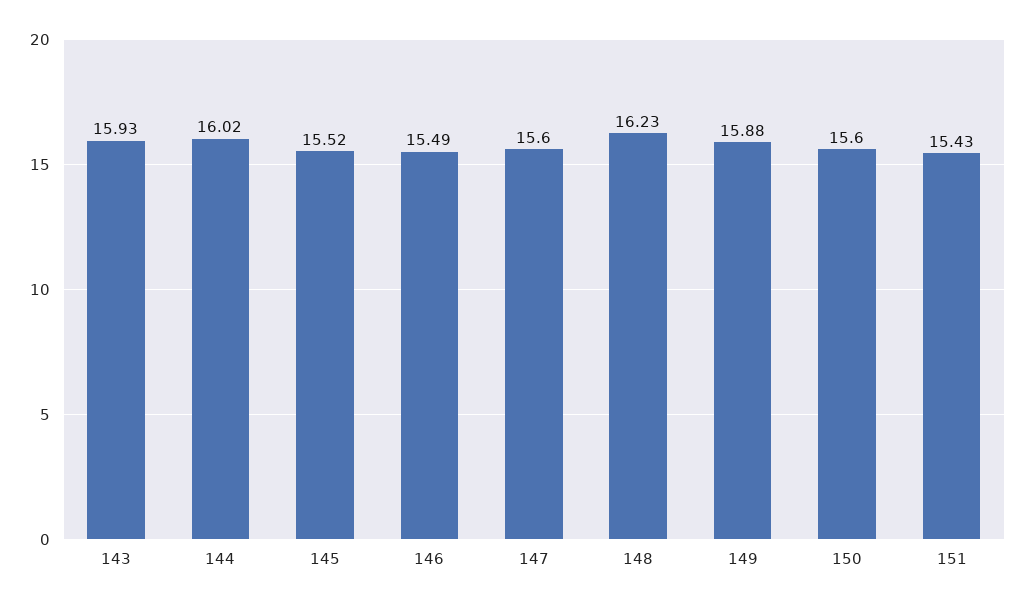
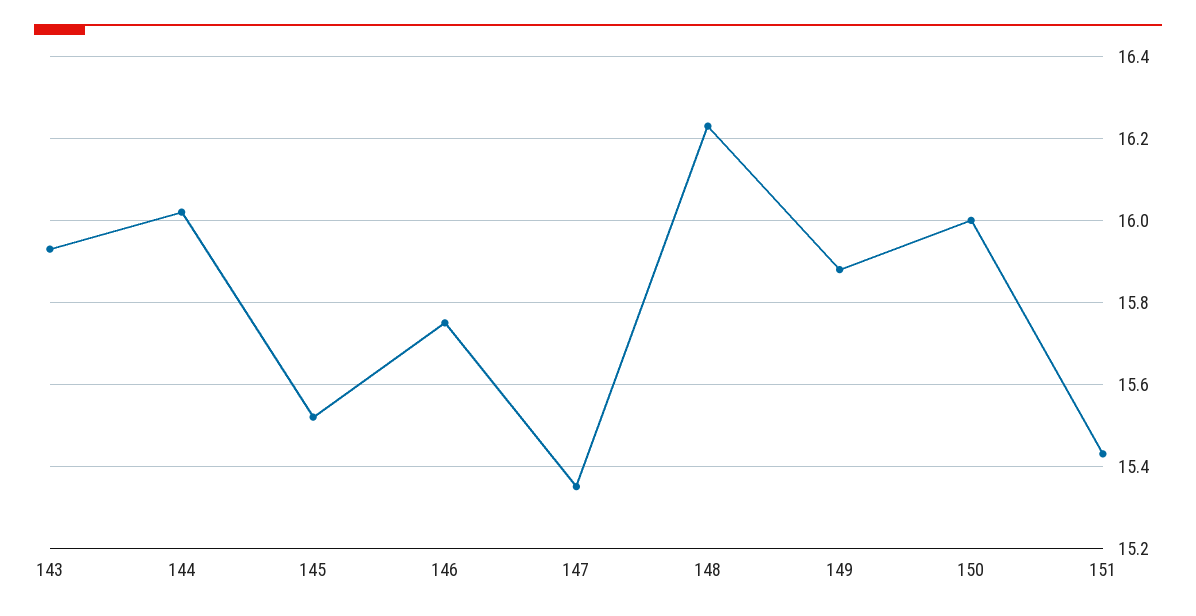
  {
    "143": 15.93,
    "144": 16.02,
    "145": 15.52,
-   "146": 15.49,
+   "146": 15.75,
-   "147": 15.6,
+   "147": 15.35,
    "148": 16.23,
    "149": 15.88,
-   "150": 15.6,
+   "150": 16,
    "151": 15.43
  }

